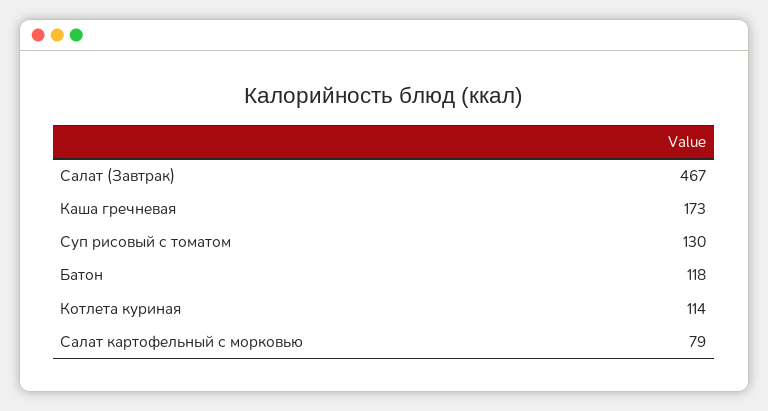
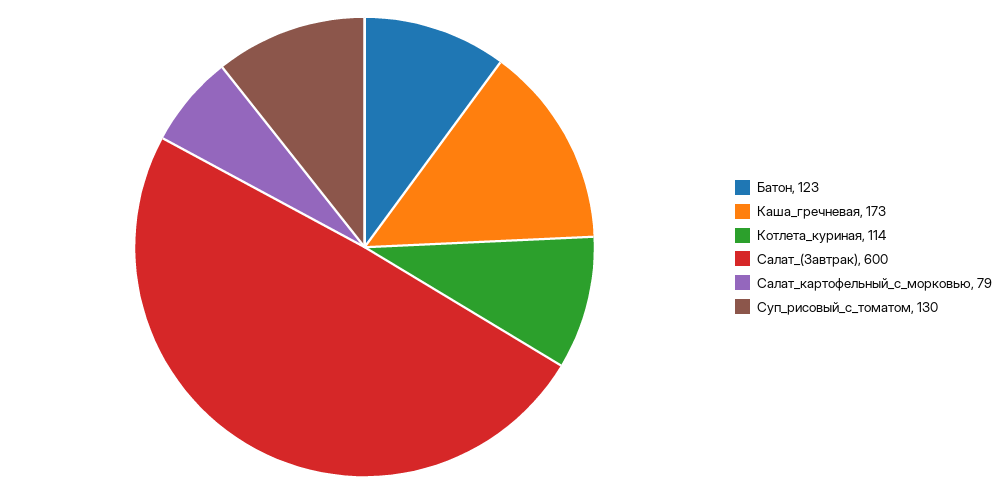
  {
-   "Салат (Завтрак)": 467,
+   "Салат (Завтрак)": 600,
    "Каша гречневая": 173,
    "Суп рисовый с томатом": 130,
-   "Батон": 118,
+   "Батон": 123,
    "Котлета куриная": 114,
    "Салат картофельный с морковью": 79
  }

